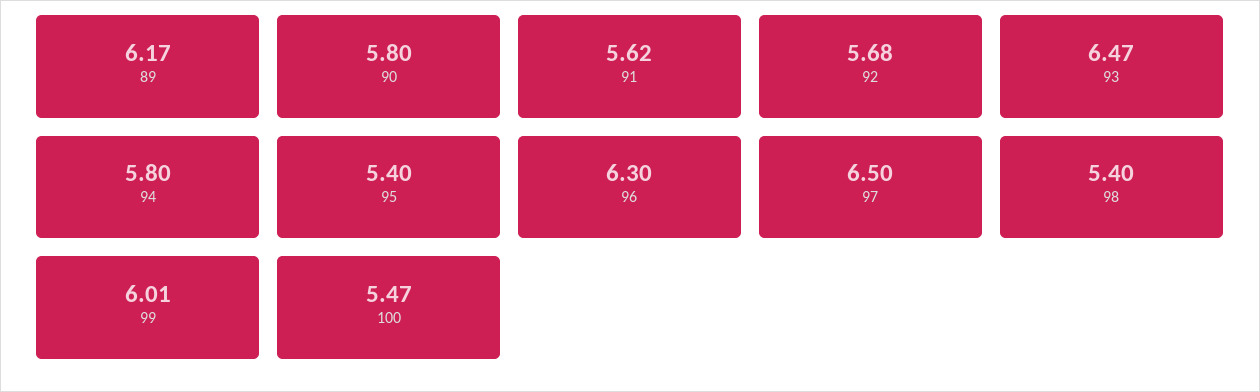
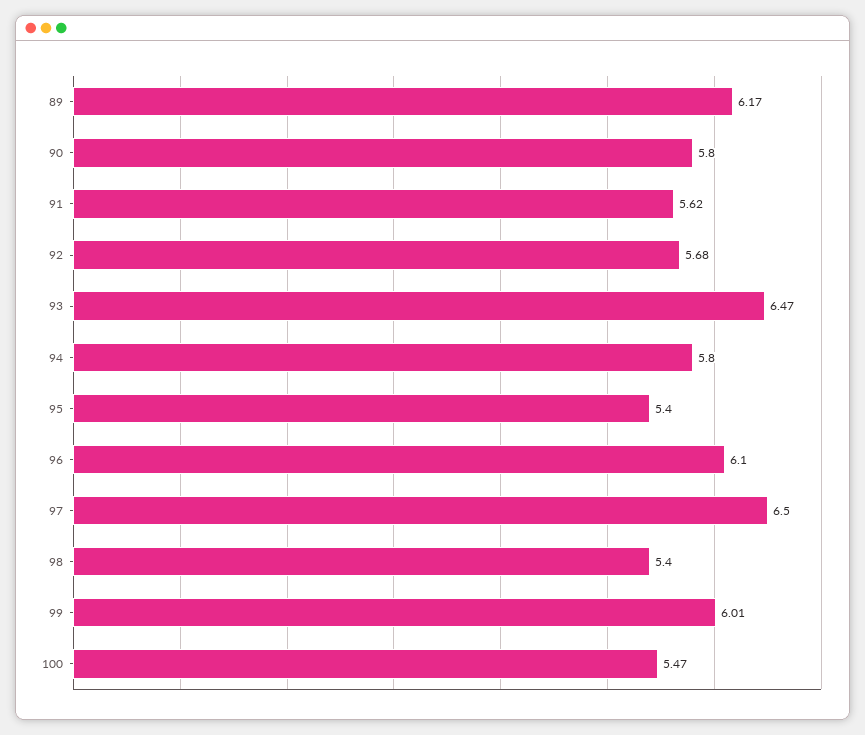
  {
    "89": 6.17,
    "90": 5.8,
    "91": 5.62,
    "92": 5.68,
    "93": 6.47,
    "94": 5.8,
    "95": 5.4,
-   "96": 6.3,
+   "96": 6.1,
    "97": 6.5,
    "98": 5.4,
    "99": 6.01,
    "100": 5.47
  }

